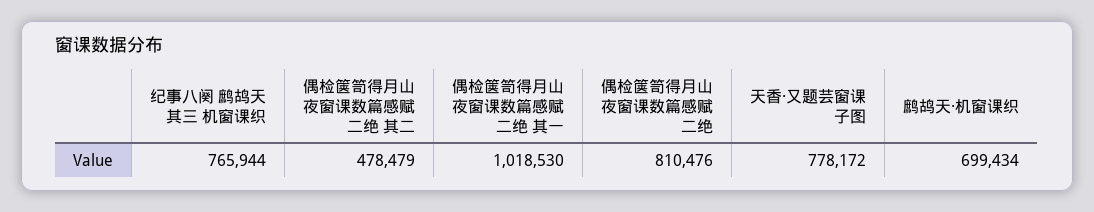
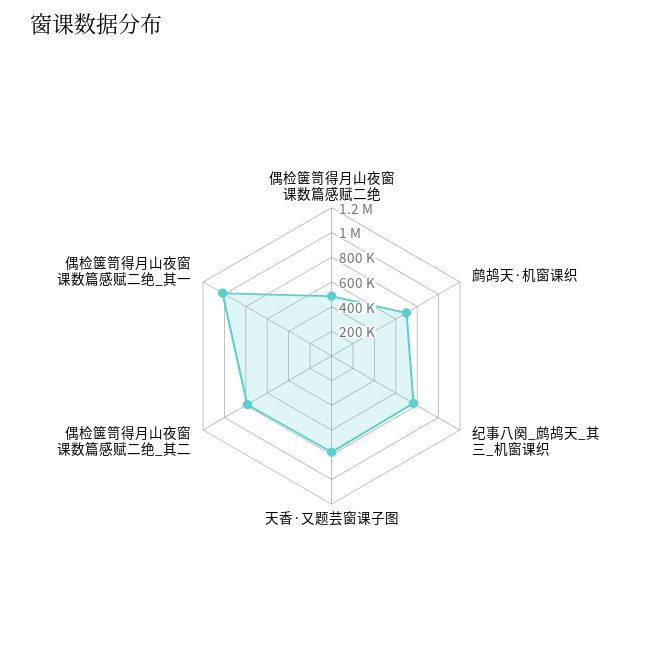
  {
    "纪事八阕 鹧鸪天 其三 机窗课织": 765944,
-   "偶检箧笥得月山夜窗课数篇感赋二绝 其二": 478479,
+   "偶检箧笥得月山夜窗课数篇感赋二绝 其二": 800000,
    "偶检箧笥得月山夜窗课数篇感赋二绝 其一": 1018530,
-   "偶检箧笥得月山夜窗课数篇感赋二绝": 810476,
+   "偶检箧笥得月山夜窗课数篇感赋二绝": 500000,
    "天香·又题芸窗课子图": 778172,
    "鹧鸪天·机窗课织": 699434
  }

